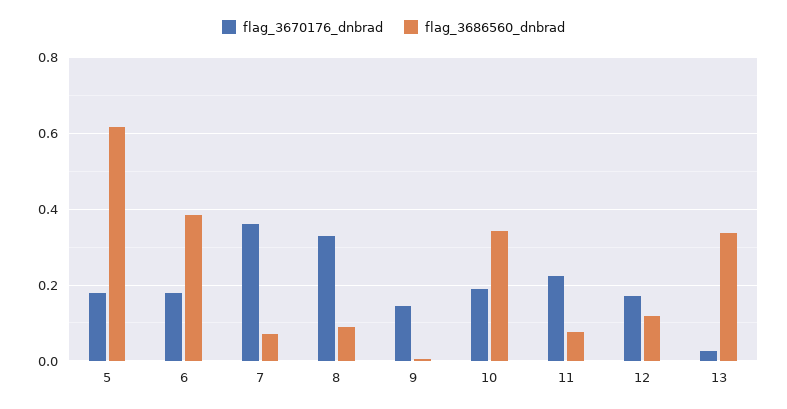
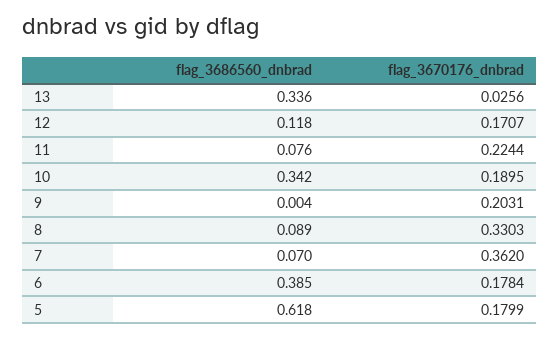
  {
    "flag_3670176_dnbrad": {
      "5": 0.1799,
      "6": 0.1784,
      "7": 0.362,
      "8": 0.3303,
-     "9": 0.14,
+     "9": 0.2031,
      "10": 0.1895,
      "11": 0.2244,
      "12": 0.1707,
      "13": 0.0256
    },
    "flag_3686560_dnbrad": {
      "5": 0.618,
      "6": 0.385,
      "7": 0.07,
      "8": 0.089,
      "9": 0.004,
      "10": 0.342,
      "11": 0.076,
      "12": 0.118,
      "13": 0.336
    }
  }

